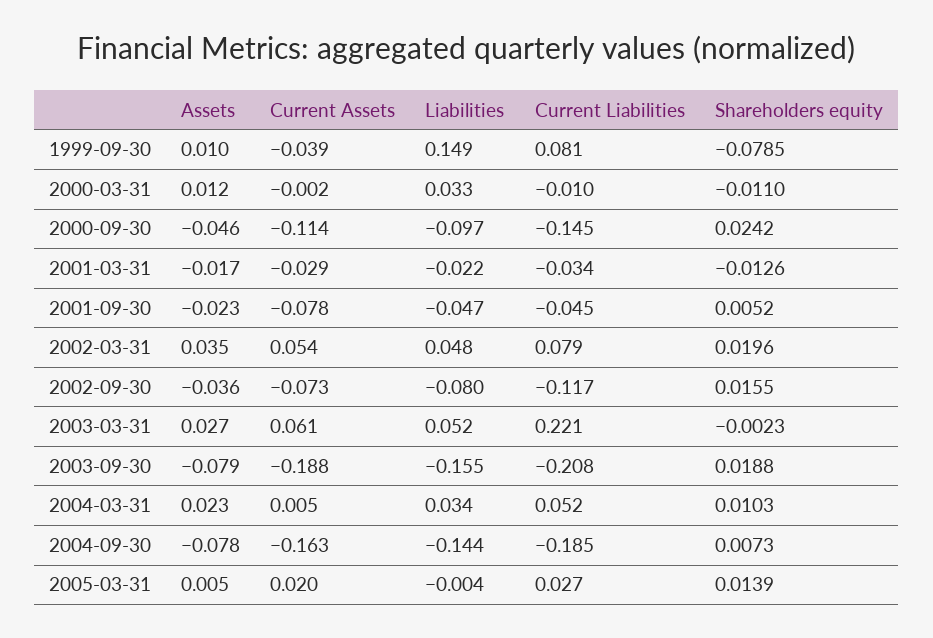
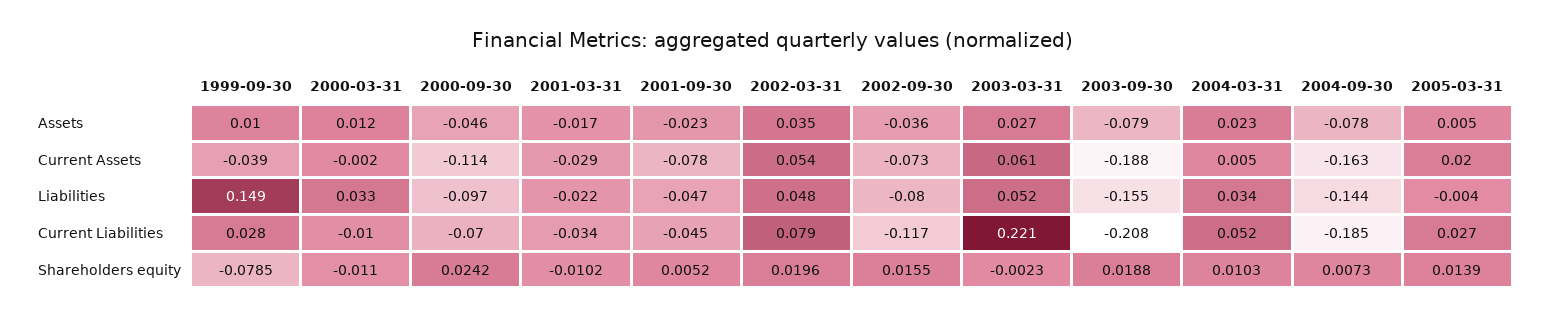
  {
    "Assets": {
      "1999-09-30": 0.01,
      "2000-03-31": 0.012,
      "2000-09-30": -0.046,
      "2001-03-31": -0.017,
      "2001-09-30": -0.023,
      "2002-03-31": 0.035,
      "2002-09-30": -0.036,
      "2003-03-31": 0.027,
      "2003-09-30": -0.079,
      "2004-03-31": 0.023,
      "2004-09-30": -0.078,
      "2005-03-31": 0.005
    },
    "Current Assets": {
      "1999-09-30": -0.039,
      "2000-03-31": -0.002,
      "2000-09-30": -0.114,
      "2001-03-31": -0.029,
      "2001-09-30": -0.078,
      "2002-03-31": 0.054,
      "2002-09-30": -0.073,
      "2003-03-31": 0.061,
      "2003-09-30": -0.188,
      "2004-03-31": 0.005,
      "2004-09-30": -0.163,
      "2005-03-31": 0.02
    },
    "Liabilities": {
      "1999-09-30": 0.149,
      "2000-03-31": 0.033,
      "2000-09-30": -0.097,
      "2001-03-31": -0.022,
      "2001-09-30": -0.047,
      "2002-03-31": 0.048,
      "2002-09-30": -0.08,
      "2003-03-31": 0.052,
      "2003-09-30": -0.155,
      "2004-03-31": 0.034,
      "2004-09-30": -0.144,
      "2005-03-31": -0.004
    },
    "Current Liabilities": {
-     "1999-09-30": 0.081,
+     "1999-09-30": 0.028,
      "2000-03-31": -0.01,
-     "2000-09-30": -0.145,
+     "2000-09-30": -0.07,
      "2001-03-31": -0.034,
      "2001-09-30": -0.045,
      "2002-03-31": 0.079,
      "2002-09-30": -0.117,
      "2003-03-31": 0.221,
      "2003-09-30": -0.208,
      "2004-03-31": 0.052,
      "2004-09-30": -0.185,
      "2005-03-31": 0.027
    },
    "Shareholders equity": {
      "1999-09-30": -0.0785,
      "2000-03-31": -0.011,
      "2000-09-30": 0.0242,
-     "2001-03-31": -0.0126,
+     "2001-03-31": -0.0102,
      "2001-09-30": 0.0052,
      "2002-03-31": 0.0196,
      "2002-09-30": 0.0155,
      "2003-03-31": -0.0023,
      "2003-09-30": 0.0188,
      "2004-03-31": 0.0103,
      "2004-09-30": 0.0073,
      "2005-03-31": 0.0139
    }
  }

